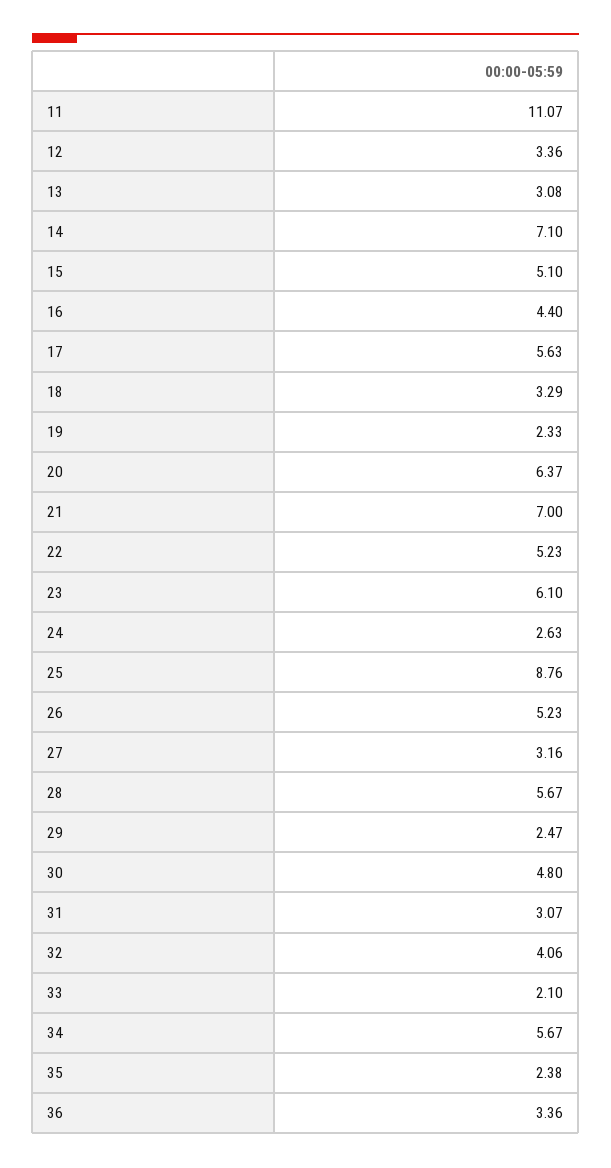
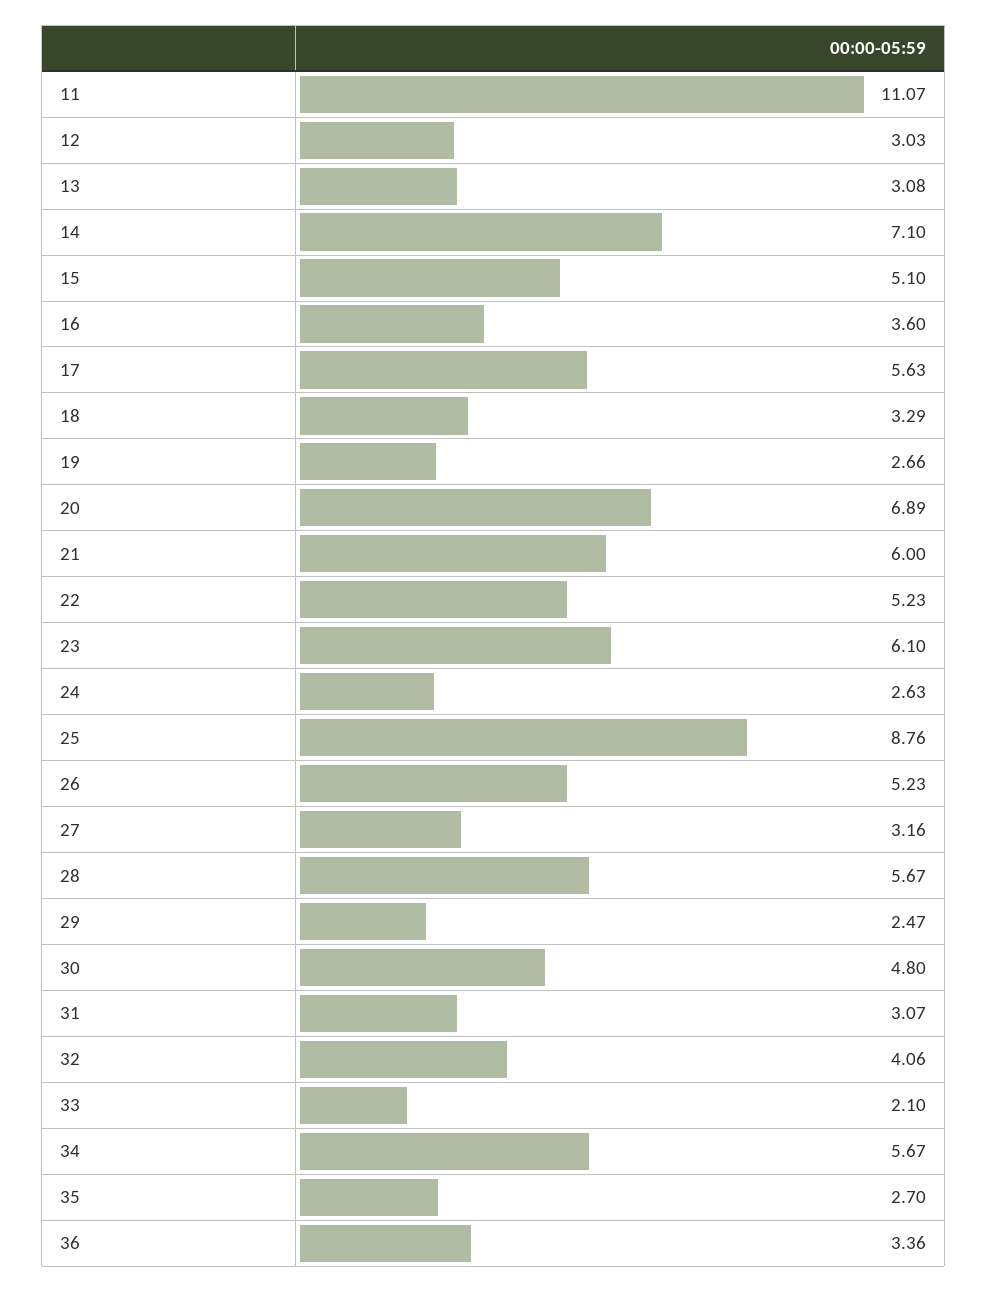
  {
    "11": 11.07,
-   "12": 3.36,
+   "12": 3.03,
    "13": 3.08,
    "14": 7.1,
    "15": 5.1,
-   "16": 4.4,
+   "16": 3.6,
    "17": 5.63,
    "18": 3.29,
-   "19": 2.33,
+   "19": 2.66,
-   "20": 6.37,
+   "20": 6.89,
-   "21": 7,
+   "21": 6,
    "22": 5.23,
    "23": 6.1,
    "24": 2.63,
    "25": 8.76,
    "26": 5.23,
    "27": 3.16,
    "28": 5.67,
    "29": 2.47,
    "30": 4.8,
    "31": 3.07,
    "32": 4.06,
    "33": 2.1,
    "34": 5.67,
-   "35": 2.38,
+   "35": 2.7,
    "36": 3.36
  }

